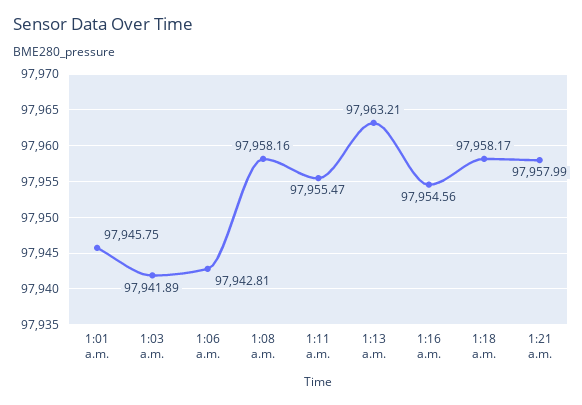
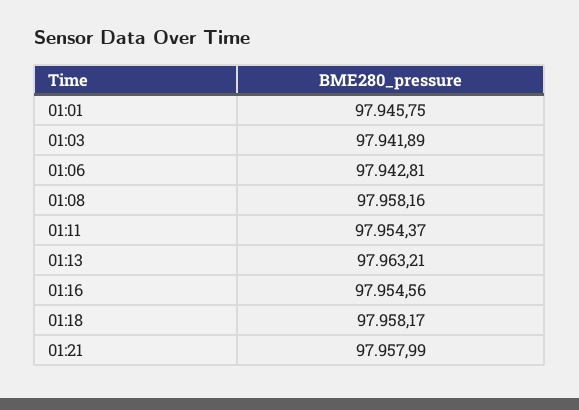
  {
    "1:01 a.m.": 97945.75,
    "1:03 a.m.": 97941.89,
    "1:06 a.m.": 97942.81,
    "1:08 a.m.": 97958.16,
-   "1:11 a.m.": 97955.47,
+   "1:11 a.m.": 97954.37,
    "1:13 a.m.": 97963.21,
    "1:16 a.m.": 97954.56,
    "1:18 a.m.": 97958.17,
    "1:21 a.m.": 97957.99
  }

